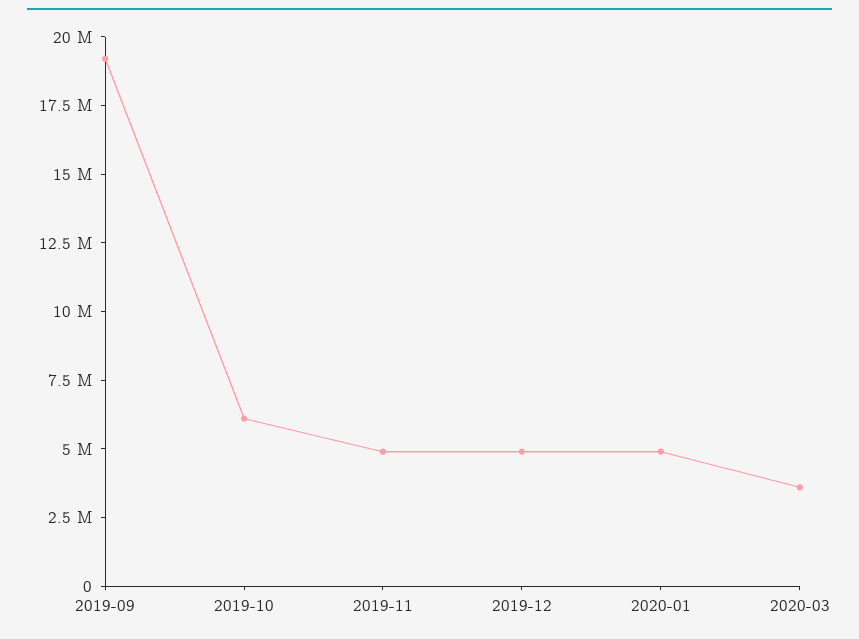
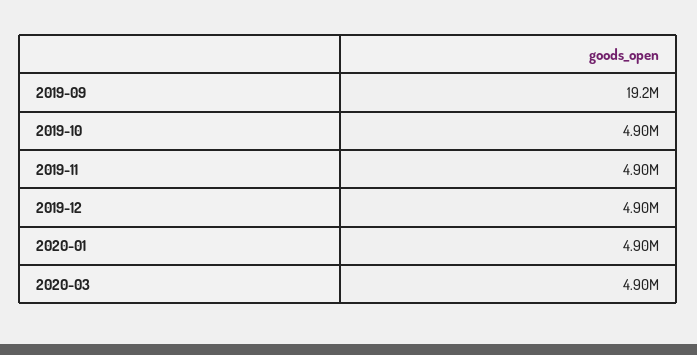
  {
    "2019-09": 19200000,
-   "2019-10": 6000000,
+   "2019-10": 4900000,
    "2019-11": 4900000,
    "2019-12": 4900000,
    "2020-01": 4900000,
-   "2020-03": 3500000
+   "2020-03": 4900000
  }

